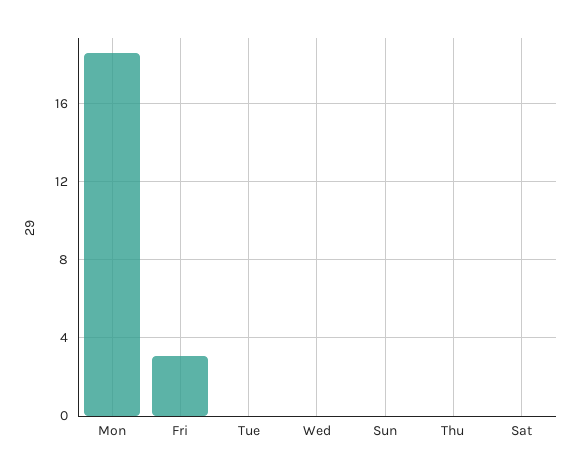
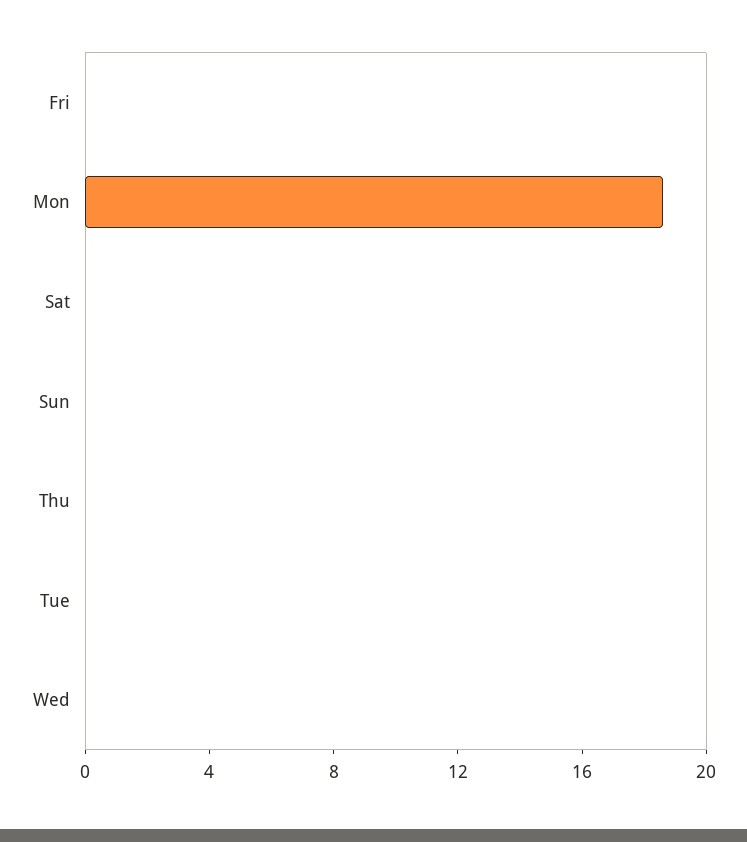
  {
    "Mon": 18.5,
-   "Fri": 3,
+   "Fri": 0,
    "Tue": 0,
    "Wed": 0,
    "Sun": 0,
    "Thu": 0,
    "Sat": 0
  }

